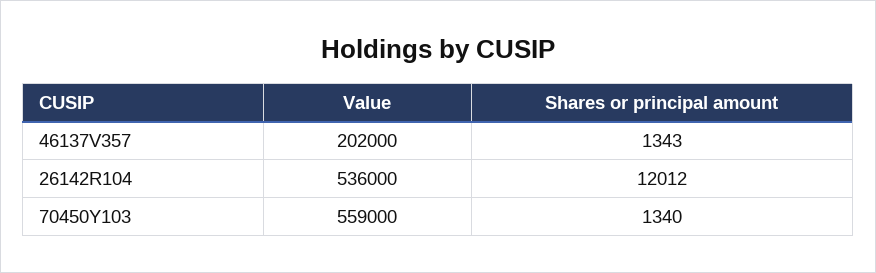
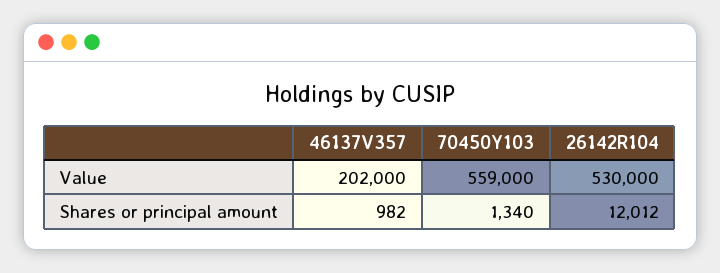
  {
    "Value": {
      "46137V357": 202000,
-     "26142R104": 536000,
+     "26142R104": 530000,
      "70450Y103": 559000
    },
    "Shares or principal amount": {
-     "46137V357": 1343,
+     "46137V357": 982,
      "26142R104": 12012,
      "70450Y103": 1340
    }
  }

